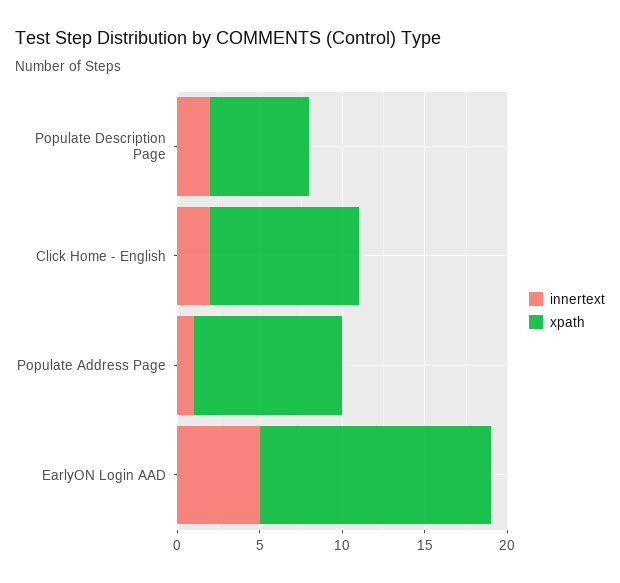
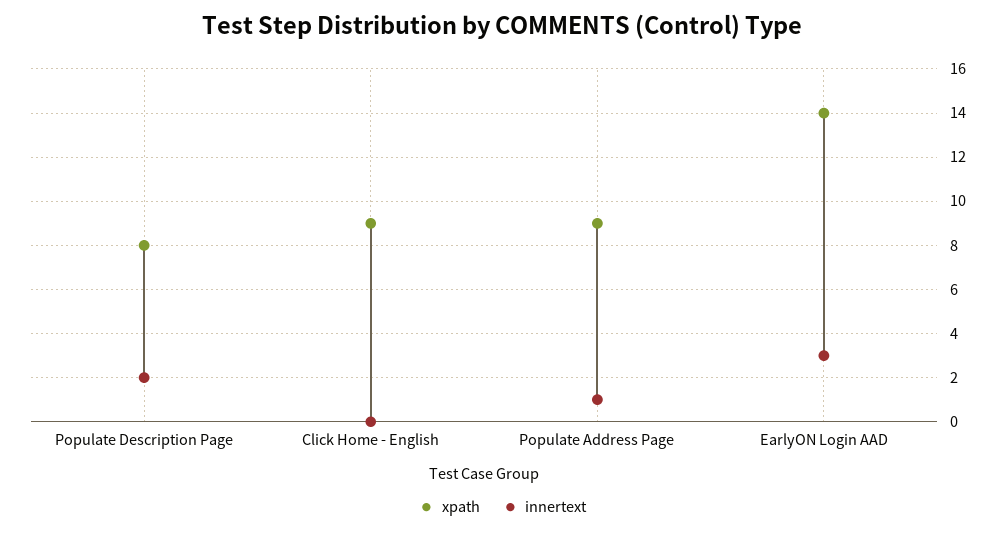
  {
    "innertext": {
      "Populate Description Page": 2,
-     "Click Home - English": 2,
+     "Click Home - English": 0,
      "Populate Address Page": 1,
-     "EarlyON Login AAD": 5
+     "EarlyON Login AAD": 3
    },
    "xpath": {
-     "Populate Description Page": 6,
+     "Populate Description Page": 8,
      "Click Home - English": 9,
      "Populate Address Page": 9,
      "EarlyON Login AAD": 14
    }
  }

